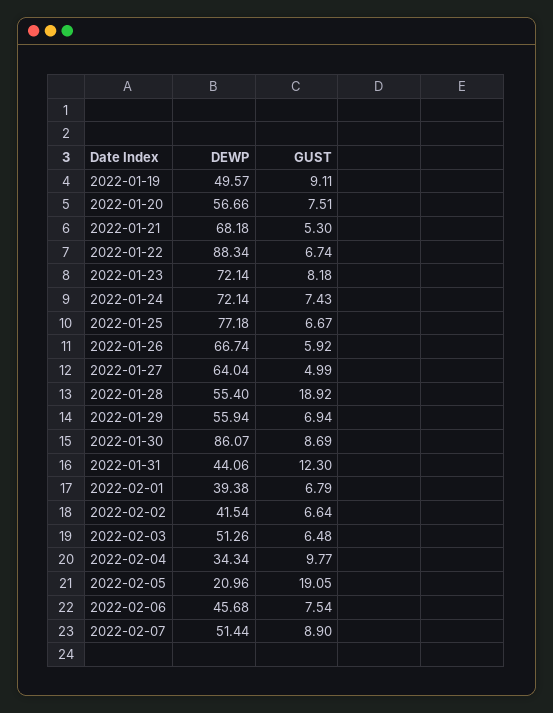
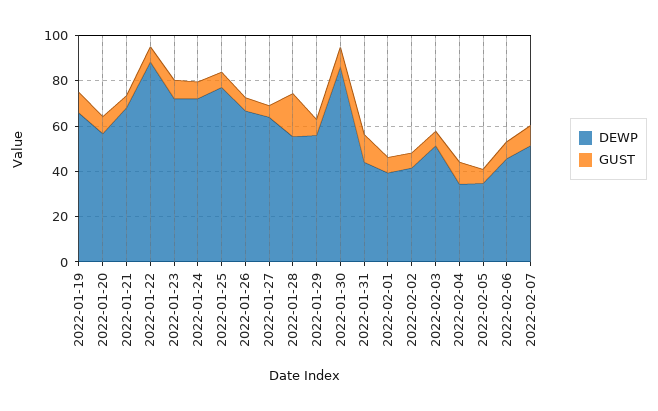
  {
    "DEWP": {
-     "2022-01-19": 49.57,
+     "2022-01-19": 65,
      "2022-01-20": 56.66,
      "2022-01-21": 68.18,
      "2022-01-22": 88.34,
      "2022-01-23": 72.14,
      "2022-01-24": 72.14,
      "2022-01-25": 77.18,
      "2022-01-26": 66.74,
      "2022-01-27": 64.04,
      "2022-01-28": 55.4,
      "2022-01-29": 55.94,
      "2022-01-30": 86.07,
      "2022-01-31": 44.06,
      "2022-02-01": 39.38,
      "2022-02-02": 41.54,
      "2022-02-03": 51.26,
      "2022-02-04": 34.34,
-     "2022-02-05": 20.96,
+     "2022-02-05": 35,
      "2022-02-06": 45.68,
      "2022-02-07": 51.44
    },
    "GUST": {
      "2022-01-19": 9.11,
      "2022-01-20": 7.51,
      "2022-01-21": 5.3,
      "2022-01-22": 6.74,
      "2022-01-23": 8.18,
      "2022-01-24": 7.43,
      "2022-01-25": 6.67,
      "2022-01-26": 5.92,
      "2022-01-27": 4.99,
      "2022-01-28": 18.92,
      "2022-01-29": 6.94,
      "2022-01-30": 8.69,
      "2022-01-31": 12.3,
      "2022-02-01": 6.79,
      "2022-02-02": 6.64,
      "2022-02-03": 6.48,
      "2022-02-04": 9.77,
-     "2022-02-05": 19.05,
+     "2022-02-05": 5,
      "2022-02-06": 7.54,
      "2022-02-07": 8.9
    }
  }

